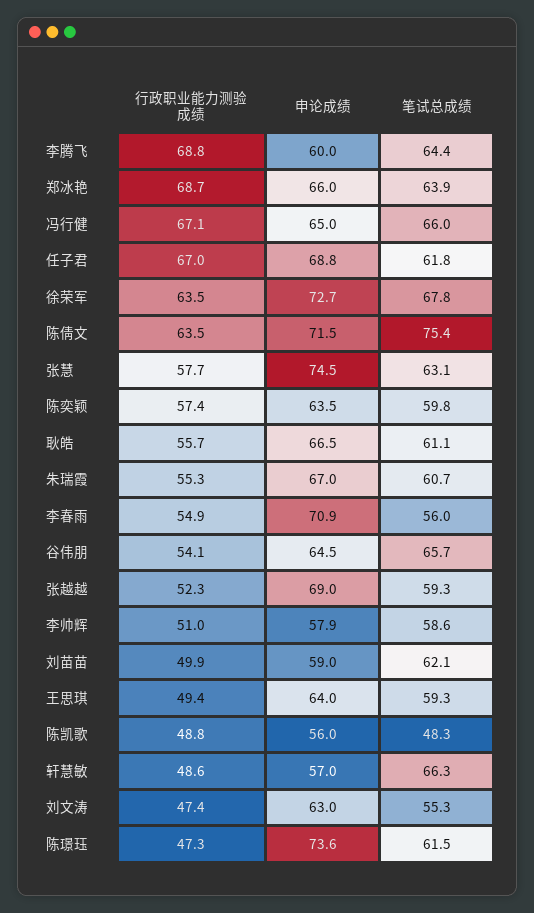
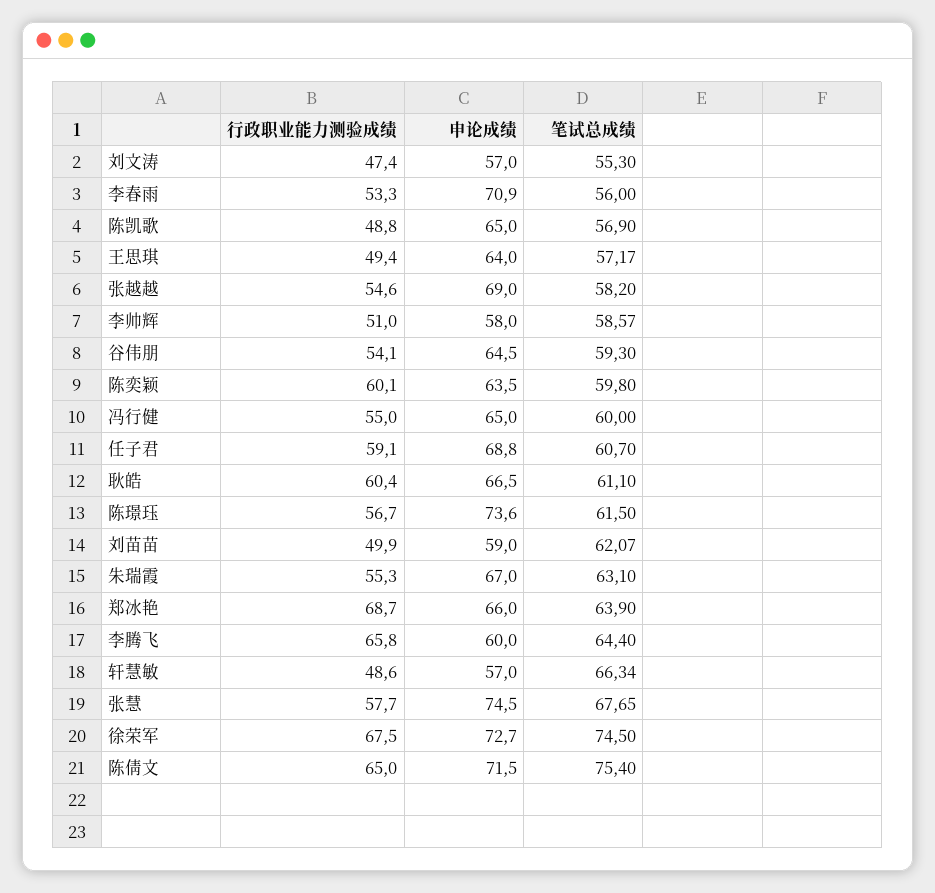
  {
    "行政职业能力测验成绩": {
-     "李腾飞": 68.8,
+     "李腾飞": 65.8,
      "郑冰艳": 68.7,
-     "冯行健": 67.1,
+     "冯行健": 55,
-     "任子君": 67,
+     "任子君": 59.1,
-     "徐荣军": 63.5,
+     "徐荣军": 67.5,
-     "陈倩文": 63.5,
+     "陈倩文": 65,
      "张慧": 57.7,
-     "陈奕颖": 57.4,
+     "陈奕颖": 60.1,
-     "耿皓": 55.7,
+     "耿皓": 60.4,
      "朱瑞霞": 55.3,
-     "李春雨": 54.9,
+     "李春雨": 53.3,
      "谷伟朋": 54.1,
-     "张越越": 52.3,
+     "张越越": 54.6,
      "李帅辉": 51,
      "刘苗苗": 49.9,
      "王思琪": 49.4,
      "陈凯歌": 48.8,
      "轩慧敏": 48.6,
      "刘文涛": 47.4,
-     "陈璟珏": 47.3
+     "陈璟珏": 56.7
    },
    "申论成绩": {
      "李腾飞": 60,
      "郑冰艳": 66,
      "冯行健": 65,
      "任子君": 68.8,
      "徐荣军": 72.7,
      "陈倩文": 71.5,
      "张慧": 74.5,
      "陈奕颖": 63.5,
      "耿皓": 66.5,
      "朱瑞霞": 67,
      "李春雨": 70.9,
      "谷伟朋": 64.5,
      "张越越": 69,
-     "李帅辉": 57.9,
+     "李帅辉": 58,
      "刘苗苗": 59,
      "王思琪": 64,
-     "陈凯歌": 56,
+     "陈凯歌": 65,
      "轩慧敏": 57,
-     "刘文涛": 63,
+     "刘文涛": 57,
      "陈璟珏": 73.6
    },
    "笔试总成绩": {
      "李腾飞": 64.4,
      "郑冰艳": 63.9,
-     "冯行健": 66,
+     "冯行健": 60,
-     "任子君": 61.8,
+     "任子君": 60.7,
-     "徐荣军": 67.8,
+     "徐荣军": 74.5,
      "陈倩文": 75.4,
-     "张慧": 63.1,
+     "张慧": 67.65,
      "陈奕颖": 59.8,
      "耿皓": 61.1,
-     "朱瑞霞": 60.7,
+     "朱瑞霞": 63.1,
      "李春雨": 56,
-     "谷伟朋": 65.7,
+     "谷伟朋": 59.3,
-     "张越越": 59.3,
+     "张越越": 58.2,
      "李帅辉": 58.57,
      "刘苗苗": 62.07,
-     "王思琪": 59.3,
+     "王思琪": 57.17,
-     "陈凯歌": 48.3,
+     "陈凯歌": 56.9,
      "轩慧敏": 66.34,
      "刘文涛": 55.3,
      "陈璟珏": 61.5
    }
  }

